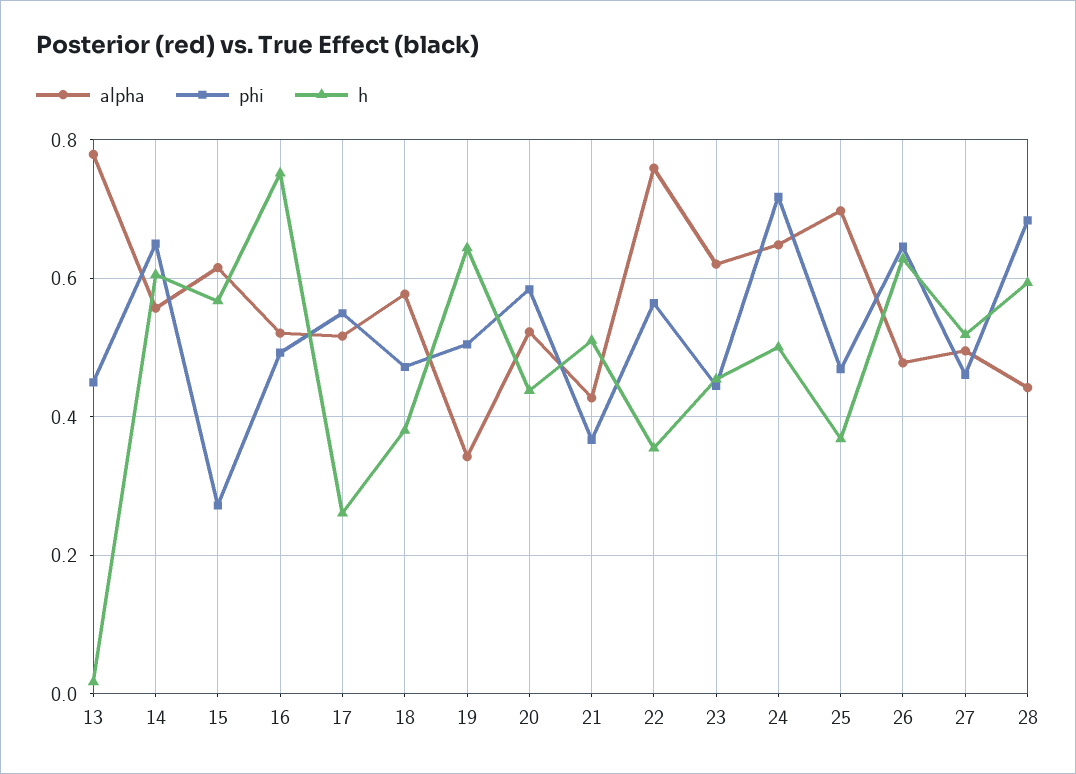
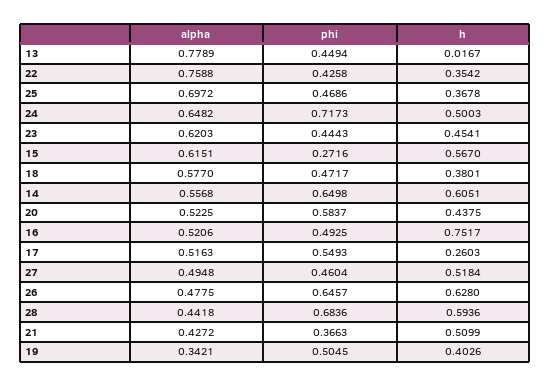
  {
    "alpha": {
      "13": 0.7789,
      "14": 0.5568,
      "15": 0.6151,
      "16": 0.5206,
      "17": 0.5163,
      "18": 0.577,
      "19": 0.3421,
      "20": 0.5225,
      "21": 0.4272,
      "22": 0.7588,
      "23": 0.6203,
      "24": 0.6482,
      "25": 0.6972,
      "26": 0.4775,
      "27": 0.4948,
      "28": 0.4418
    },
    "phi": {
      "13": 0.4494,
      "14": 0.6498,
      "15": 0.2716,
      "16": 0.4925,
      "17": 0.5493,
      "18": 0.4717,
      "19": 0.5045,
      "20": 0.5837,
      "21": 0.3663,
-     "22": 0.56,
+     "22": 0.4258,
      "23": 0.4443,
      "24": 0.7173,
      "25": 0.4686,
      "26": 0.6457,
      "27": 0.4604,
      "28": 0.6836
    },
    "h": {
      "13": 0.0167,
      "14": 0.6051,
      "15": 0.567,
      "16": 0.7517,
      "17": 0.2603,
      "18": 0.3801,
-     "19": 0.64,
+     "19": 0.4026,
      "20": 0.4375,
      "21": 0.5099,
      "22": 0.3542,
      "23": 0.4541,
      "24": 0.5003,
      "25": 0.3678,
      "26": 0.628,
      "27": 0.5184,
      "28": 0.5936
    }
  }

